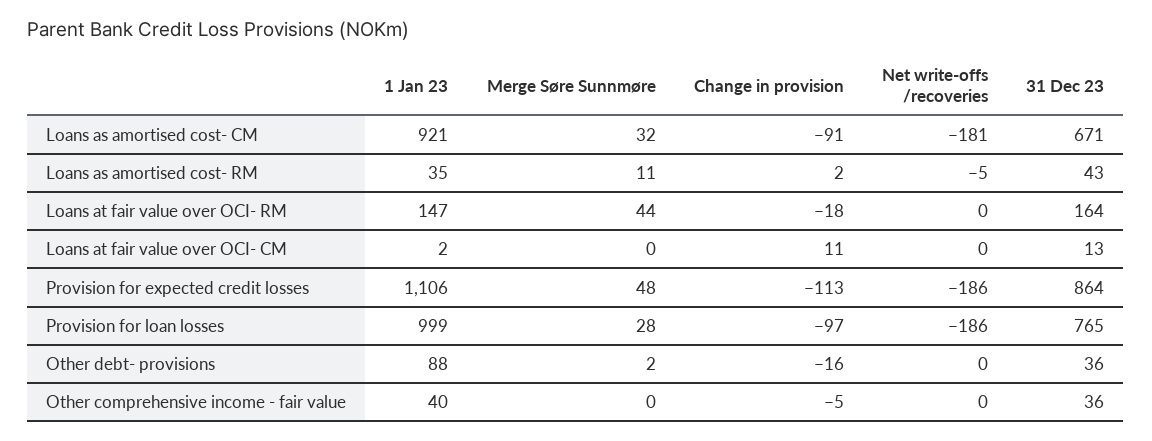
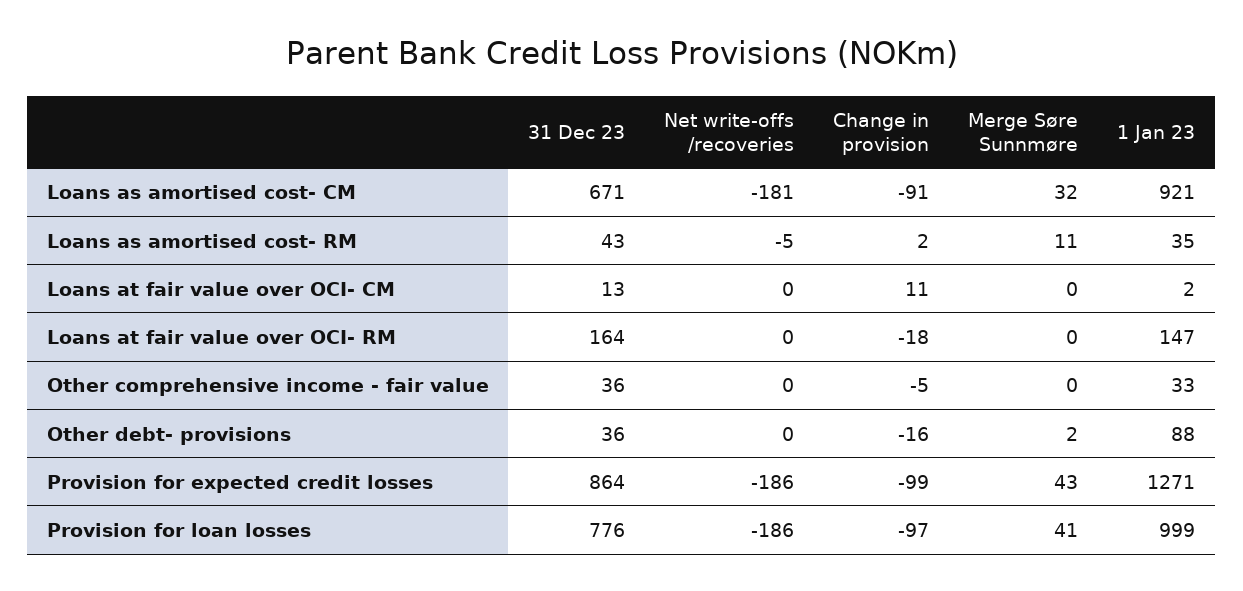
  {
    "1 Jan 23": {
      "Loans as amortised cost- CM": 921,
      "Loans as amortised cost- RM": 35,
      "Loans at fair value over OCI- RM": 147,
      "Loans at fair value over OCI- CM": 2,
-     "Provision for expected credit losses": 1106,
+     "Provision for expected credit losses": 1271,
      "Provision for loan losses": 999,
      "Other debt- provisions": 88,
-     "Other comprehensive income - fair value": 40
+     "Other comprehensive income - fair value": 33
    },
    "Merge Søre Sunnmøre": {
      "Loans as amortised cost- CM": 32,
      "Loans as amortised cost- RM": 11,
-     "Loans at fair value over OCI- RM": 44,
+     "Loans at fair value over OCI- RM": 0,
      "Loans at fair value over OCI- CM": 0,
-     "Provision for expected credit losses": 48,
+     "Provision for expected credit losses": 43,
-     "Provision for loan losses": 28,
+     "Provision for loan losses": 41,
      "Other debt- provisions": 2,
      "Other comprehensive income - fair value": 0
    },
    "Change in provision": {
      "Loans as amortised cost- CM": -91,
      "Loans as amortised cost- RM": 2,
      "Loans at fair value over OCI- RM": -18,
      "Loans at fair value over OCI- CM": 11,
-     "Provision for expected credit losses": -113,
+     "Provision for expected credit losses": -99,
      "Provision for loan losses": -97,
      "Other debt- provisions": -16,
      "Other comprehensive income - fair value": -5
    },
    "Net write-offs /recoveries": {
      "Loans as amortised cost- CM": -181,
      "Loans as amortised cost- RM": -5,
      "Loans at fair value over OCI- RM": 0,
      "Loans at fair value over OCI- CM": 0,
      "Provision for expected credit losses": -186,
      "Provision for loan losses": -186,
      "Other debt- provisions": 0,
      "Other comprehensive income - fair value": 0
    },
    "31 Dec 23": {
      "Loans as amortised cost- CM": 671,
      "Loans as amortised cost- RM": 43,
      "Loans at fair value over OCI- RM": 164,
      "Loans at fair value over OCI- CM": 13,
      "Provision for expected credit losses": 864,
-     "Provision for loan losses": 765,
+     "Provision for loan losses": 776,
      "Other debt- provisions": 36,
      "Other comprehensive income - fair value": 36
    }
  }

